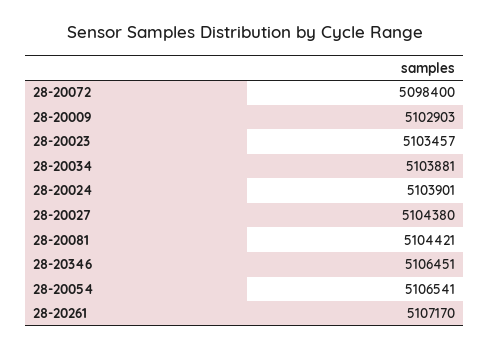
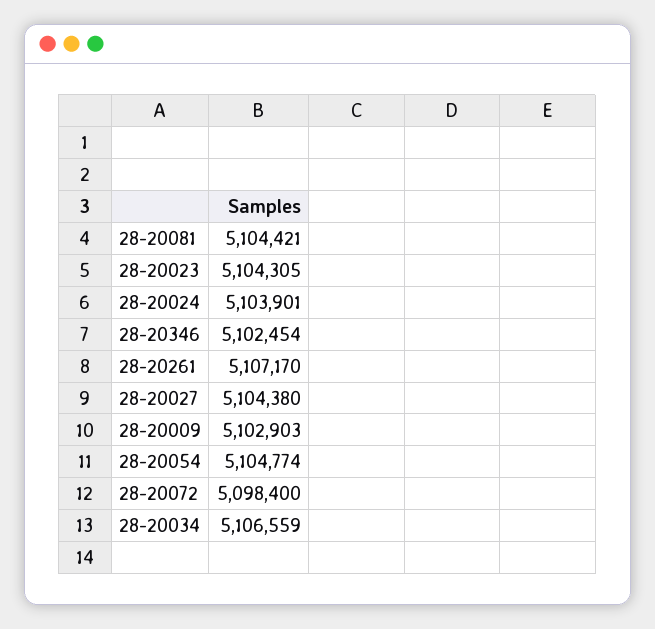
  {
    "28-20072": 5098400,
    "28-20009": 5102903,
-   "28-20023": 5103457,
+   "28-20023": 5104305,
-   "28-20034": 5103881,
+   "28-20034": 5106559,
    "28-20024": 5103901,
    "28-20027": 5104380,
    "28-20081": 5104421,
-   "28-20346": 5106451,
+   "28-20346": 5102454,
-   "28-20054": 5106541,
+   "28-20054": 5104774,
    "28-20261": 5107170
  }

